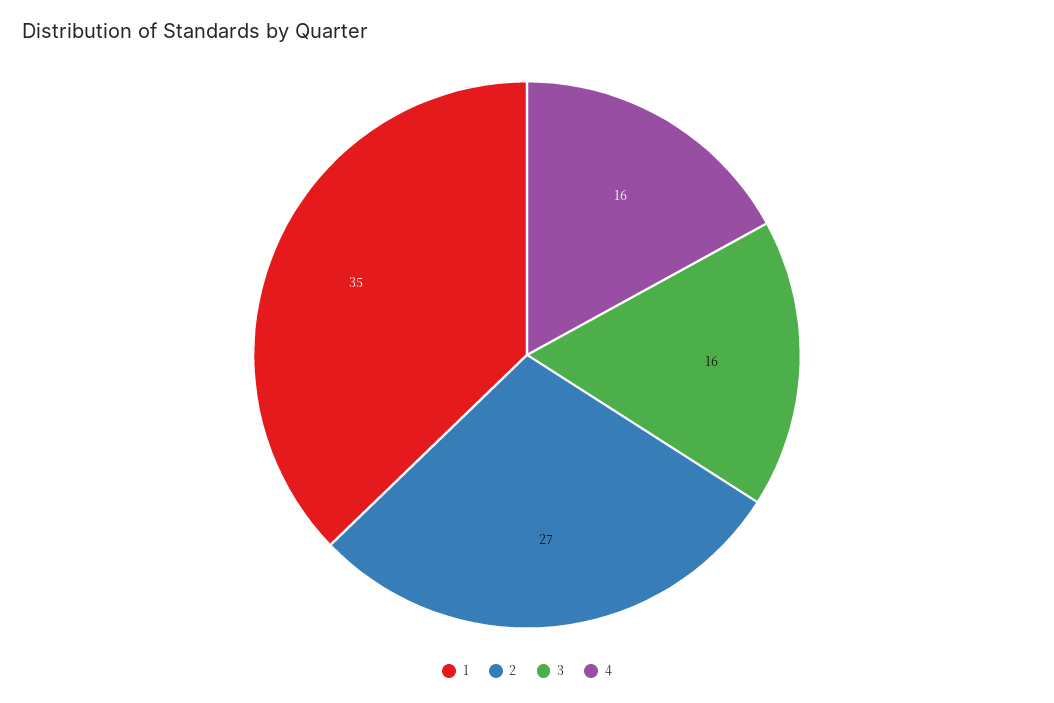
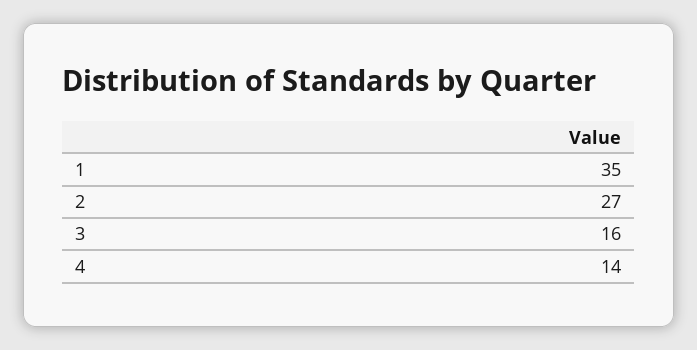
  {
    "1": 35,
    "2": 27,
    "3": 16,
-   "4": 16
+   "4": 14
  }

